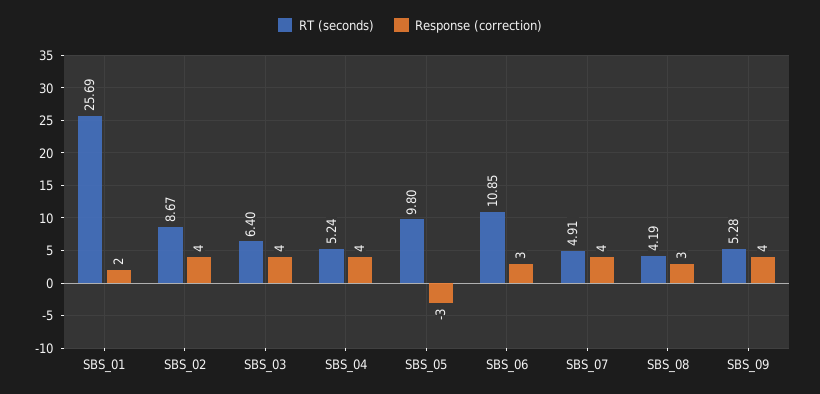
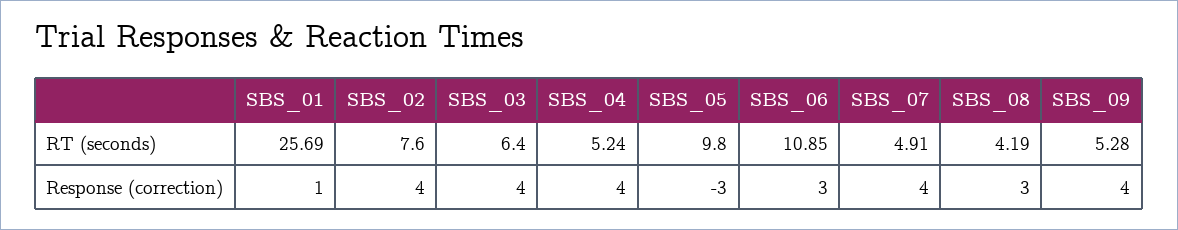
  {
    "RT (seconds)": {
      "SBS_01": 25.69,
-     "SBS_02": 8.67,
+     "SBS_02": 7.6,
      "SBS_03": 6.4,
      "SBS_04": 5.24,
      "SBS_05": 9.8,
      "SBS_06": 10.85,
      "SBS_07": 4.91,
      "SBS_08": 4.19,
      "SBS_09": 5.28
    },
    "Response (correction)": {
-     "SBS_01": 2,
+     "SBS_01": 1,
      "SBS_02": 4,
      "SBS_03": 4,
      "SBS_04": 4,
      "SBS_05": -3,
      "SBS_06": 3,
      "SBS_07": 4,
      "SBS_08": 3,
      "SBS_09": 4
    }
  }

